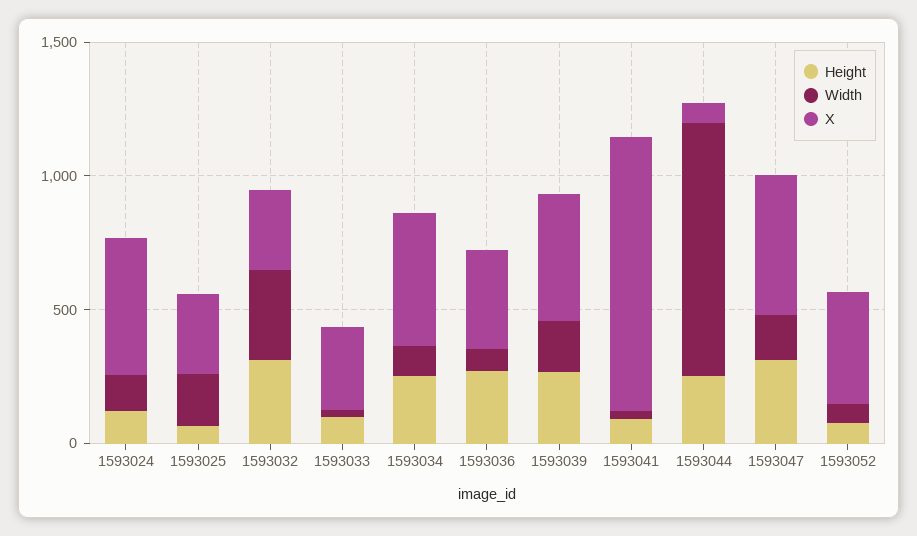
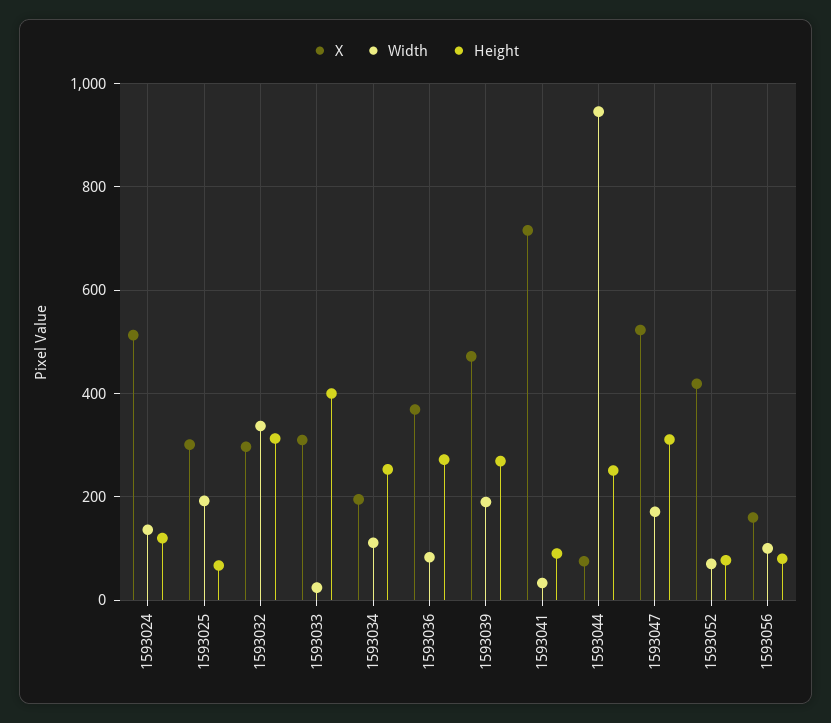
  {
    "Height": {
      "1593024": 120,
      "1593025": 60,
      "1593032": 320,
-     "1593033": 100,
+     "1593033": 400,
      "1593034": 260,
      "1593036": 280,
      "1593039": 260,
      "1593041": 100,
      "1593044": 260,
      "1593047": 320,
-     "1593052": 80
+     "1593052": 80,
+     "1593056": 80
    },
    "Width": {
      "1593024": 140,
      "1593025": 200,
      "1593032": 340,
      "1593033": 20,
      "1593034": 120,
      "1593036": 80,
      "1593039": 200,
      "1593041": 40,
      "1593044": 940,
      "1593047": 180,
-     "1593052": 80
+     "1593052": 80,
+     "1593056": 100
    },
    "X": {
      "1593024": 520,
      "1593025": 300,
      "1593032": 300,
      "1593033": 320,
-     "1593034": 500,
+     "1593034": 200,
      "1593036": 360,
      "1593039": 480,
-     "1593041": 1000,
+     "1593041": 720,
      "1593044": 80,
      "1593047": 520,
-     "1593052": 420
+     "1593052": 420,
+     "1593056": 160
    }
  }

